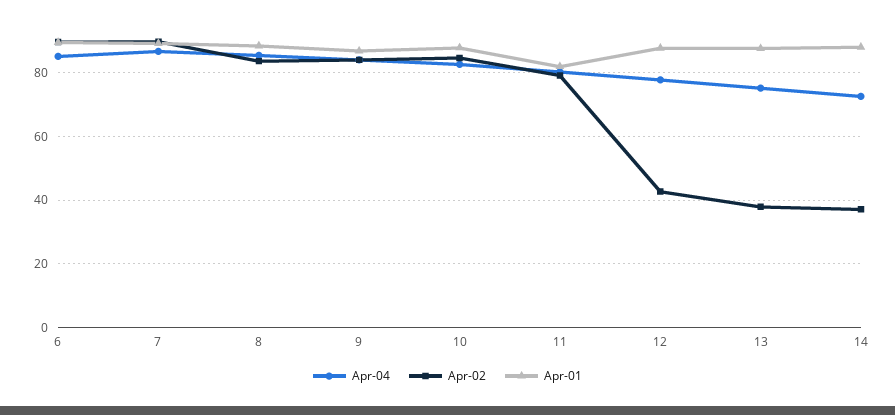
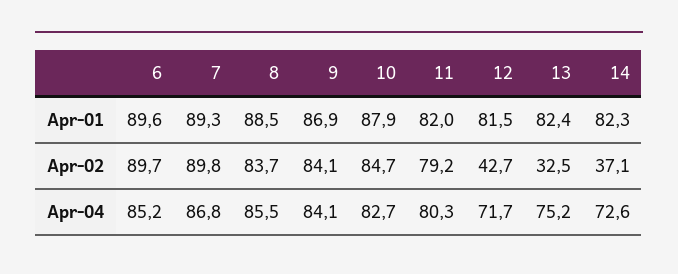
  {
    "Apr-04": {
      "6": 85.2,
      "7": 86.8,
      "8": 85.5,
      "9": 84.1,
      "10": 82.7,
      "11": 80.3,
-     "12": 78,
+     "12": 71.7,
      "13": 75.2,
      "14": 72.6
    },
    "Apr-02": {
      "6": 89.7,
      "7": 89.8,
      "8": 83.7,
      "9": 84.1,
      "10": 84.7,
      "11": 79.2,
      "12": 42.7,
-     "13": 38,
+     "13": 32.5,
      "14": 37.1
    },
    "Apr-01": {
      "6": 89.6,
      "7": 89.3,
      "8": 88.5,
      "9": 86.9,
      "10": 87.9,
      "11": 82,
-     "12": 88,
+     "12": 81.5,
-     "13": 88,
+     "13": 82.4,
-     "14": 88
+     "14": 82.3
    }
  }

